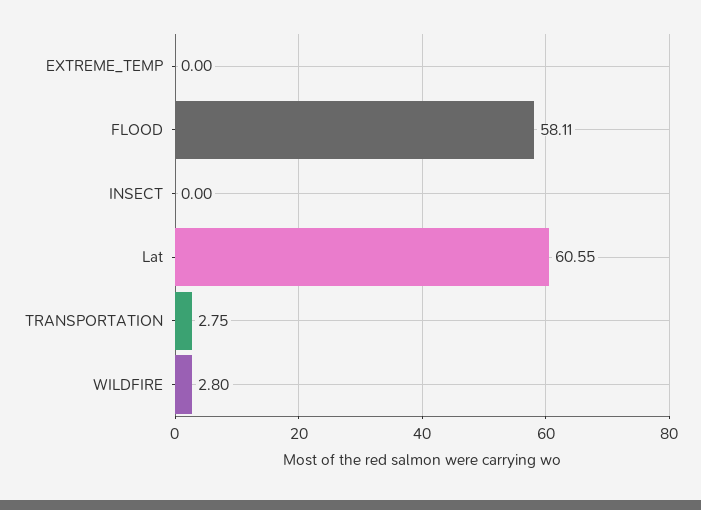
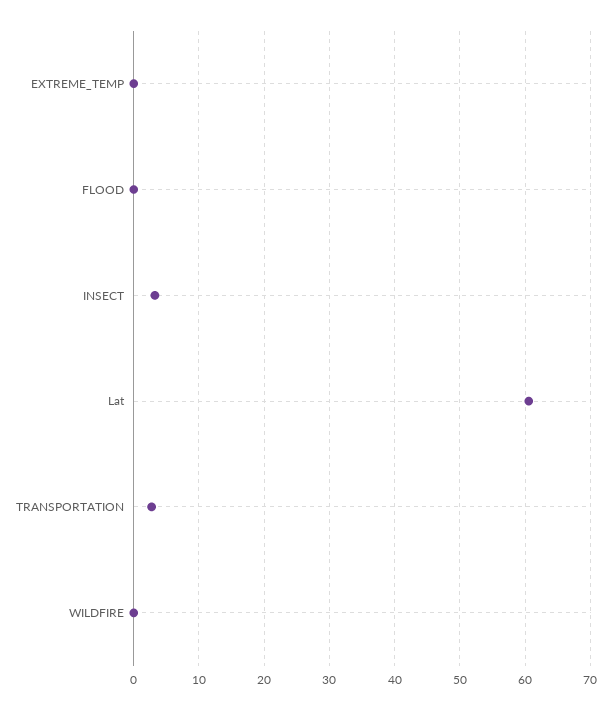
  {
    "EXTREME_TEMP": 0,
-   "FLOOD": 58.11,
+   "FLOOD": 0,
-   "INSECT": 0,
+   "INSECT": 3,
    "Lat": 60.55,
    "TRANSPORTATION": 2.75,
-   "WILDFIRE": 2.8
+   "WILDFIRE": 0
  }

